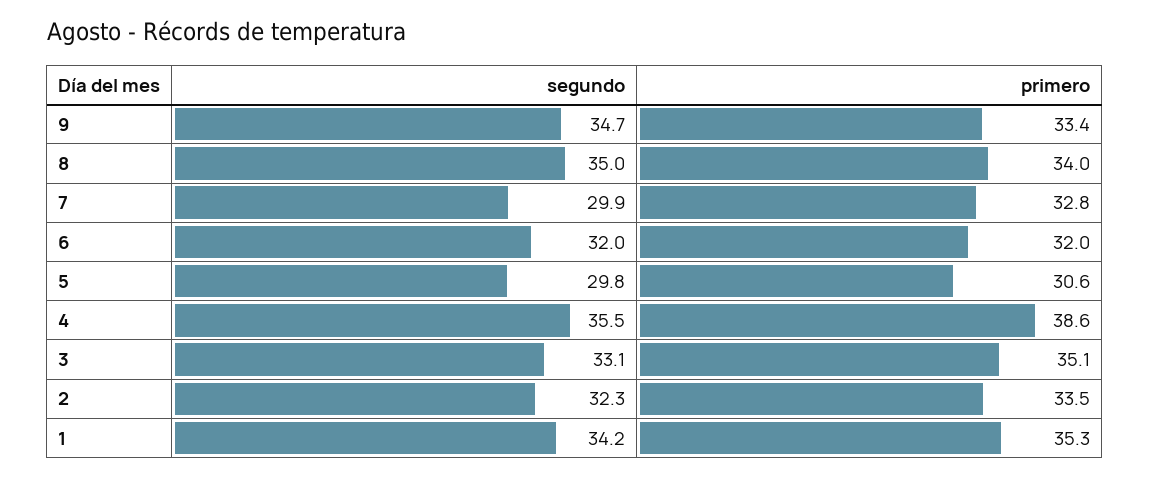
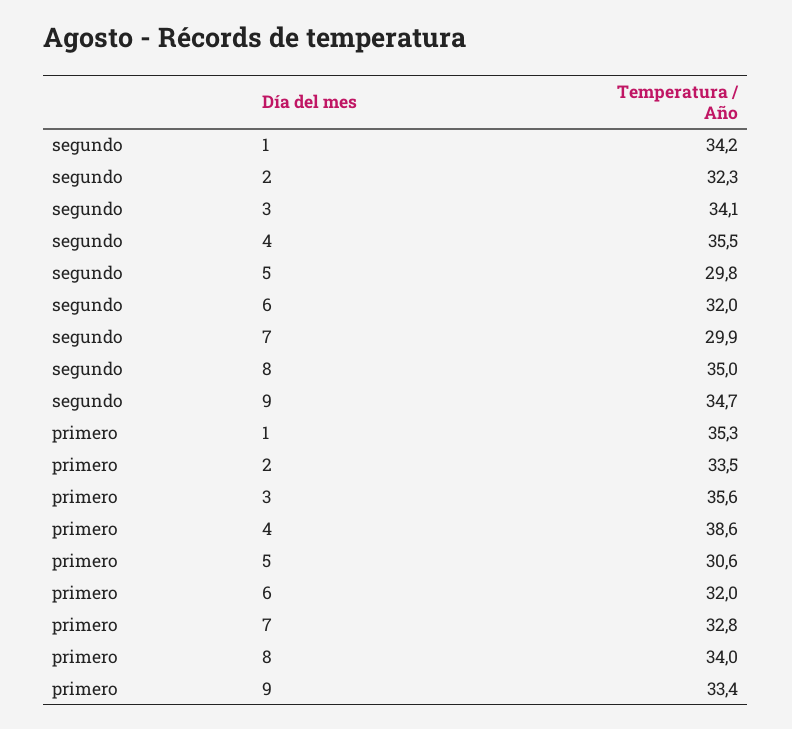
  {
    "segundo": {
      "9": 34.7,
      "8": 35,
      "7": 29.9,
      "6": 32,
      "5": 29.8,
      "4": 35.5,
-     "3": 33.1,
+     "3": 34.1,
      "2": 32.3,
      "1": 34.2
    },
    "primero": {
      "9": 33.4,
      "8": 34,
      "7": 32.8,
      "6": 32,
      "5": 30.6,
      "4": 38.6,
-     "3": 35.1,
+     "3": 35.6,
      "2": 33.5,
      "1": 35.3
    }
  }

